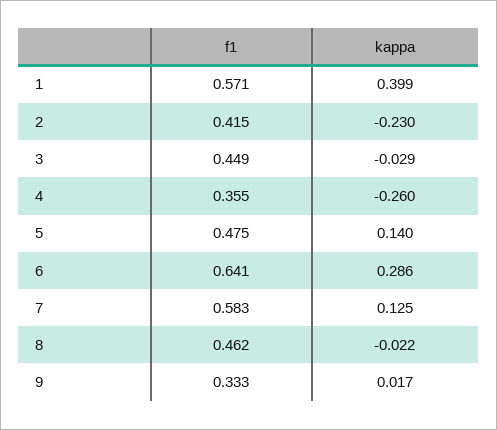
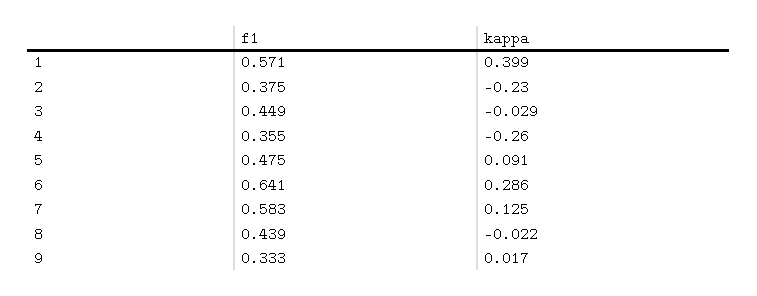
  {
    "f1": {
      "1": 0.571,
-     "2": 0.415,
+     "2": 0.375,
      "3": 0.449,
      "4": 0.355,
      "5": 0.475,
      "6": 0.641,
      "7": 0.583,
-     "8": 0.462,
+     "8": 0.439,
      "9": 0.333
    },
    "kappa": {
      "1": 0.399,
      "2": -0.23,
      "3": -0.029,
      "4": -0.26,
-     "5": 0.14,
+     "5": 0.091,
      "6": 0.286,
      "7": 0.125,
      "8": -0.022,
      "9": 0.017
    }
  }

